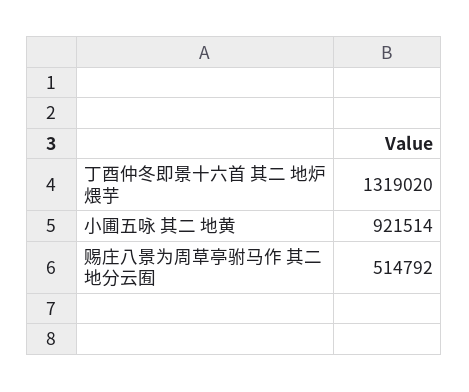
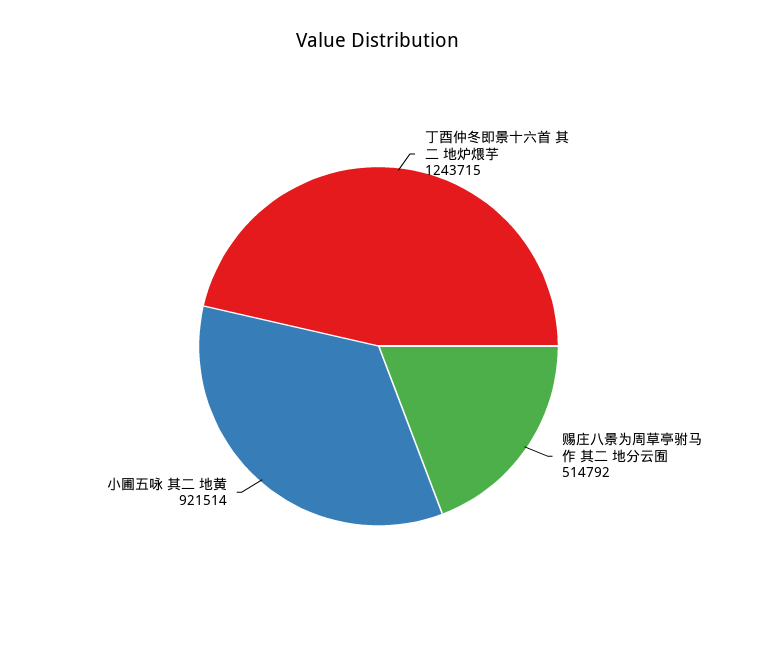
  {
-   "丁酉仲冬即景十六首 其二 地炉煨芋": 1319020,
+   "丁酉仲冬即景十六首 其二 地炉煨芋": 1243715,
    "小圃五咏 其二 地黄": 921514,
    "赐庄八景为周草亭驸马作 其二 地分云囿": 514792
  }

